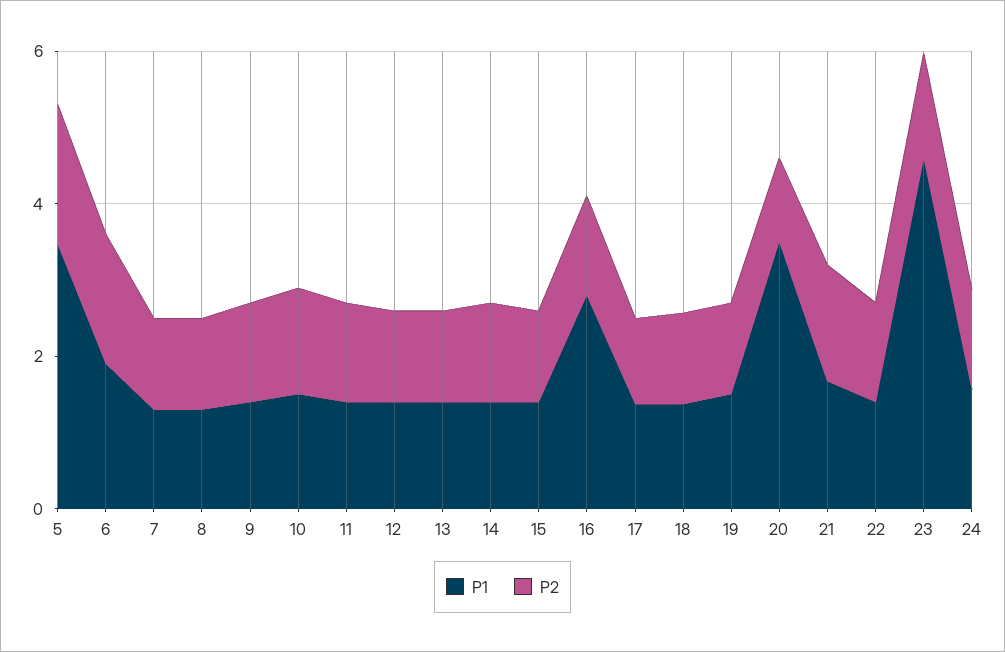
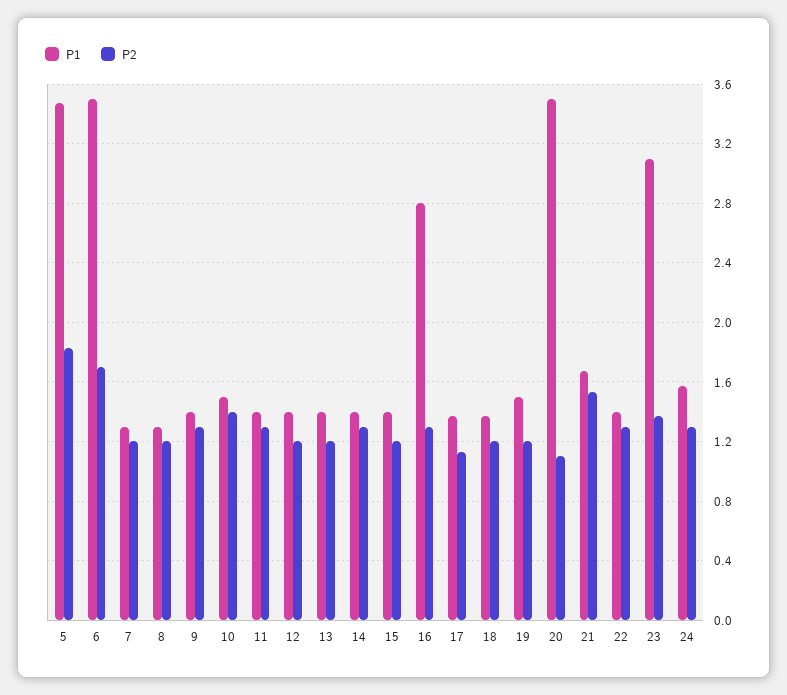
  {
    "P1": {
      "5": 3.45,
-     "6": 2,
+     "6": 3.5,
      "7": 1.3,
      "8": 1.3,
      "9": 1.4,
      "10": 1.5,
      "11": 1.4,
      "12": 1.4,
      "13": 1.4,
      "14": 1.4,
      "15": 1.4,
      "16": 2.8,
      "17": 1.35,
      "18": 1.35,
      "19": 1.5,
      "20": 3.5,
      "21": 1.65,
      "22": 1.4,
-     "23": 4.5,
+     "23": 3.1,
      "24": 1.55
    },
    "P2": {
      "5": 1.85,
      "6": 1.7,
      "7": 1.2,
      "8": 1.2,
      "9": 1.3,
      "10": 1.4,
      "11": 1.3,
      "12": 1.2,
      "13": 1.2,
      "14": 1.3,
      "15": 1.2,
      "16": 1.3,
      "17": 1.15,
      "18": 1.2,
      "19": 1.2,
      "20": 1.1,
      "21": 1.55,
      "22": 1.3,
      "23": 1.35,
      "24": 1.3
    }
  }

